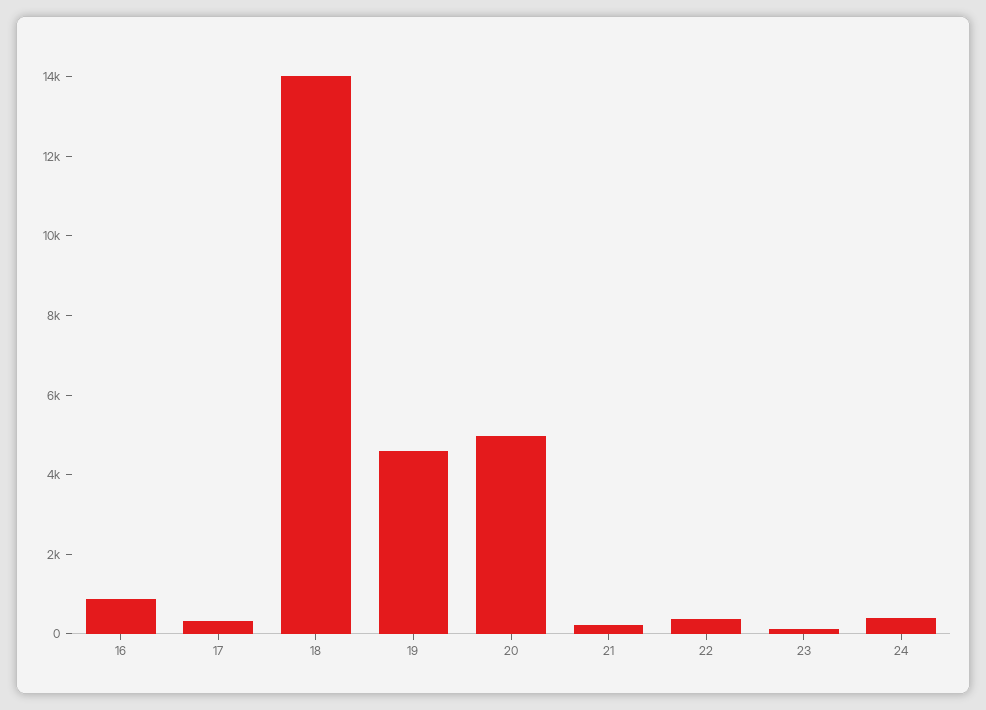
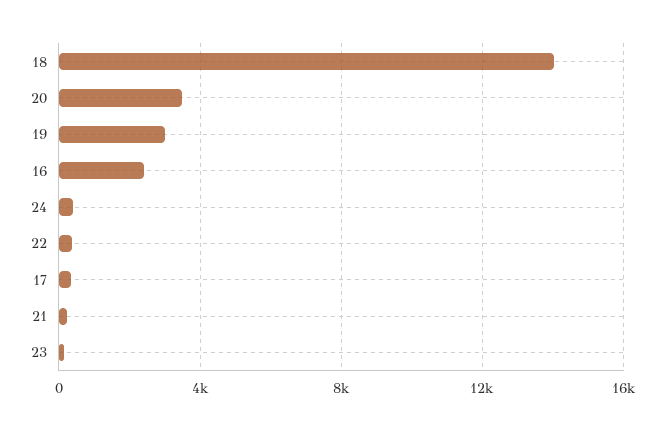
  {
-   "16": 1000,
+   "16": 2500,
    "17": 500,
    "18": 14000,
-   "19": 4500,
+   "19": 3000,
-   "20": 5000,
+   "20": 3500,
    "21": 0,
    "22": 500,
    "23": 0,
    "24": 500
  }

